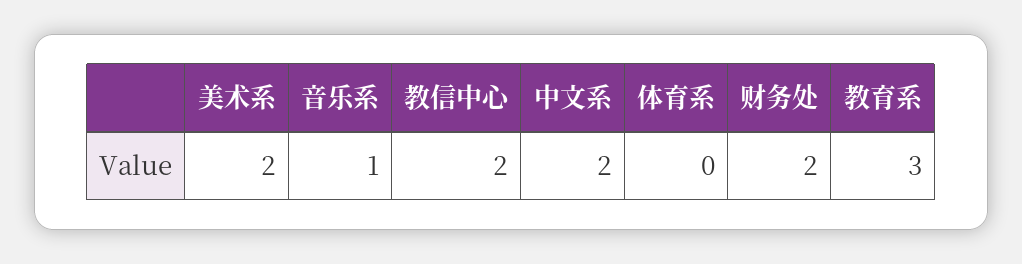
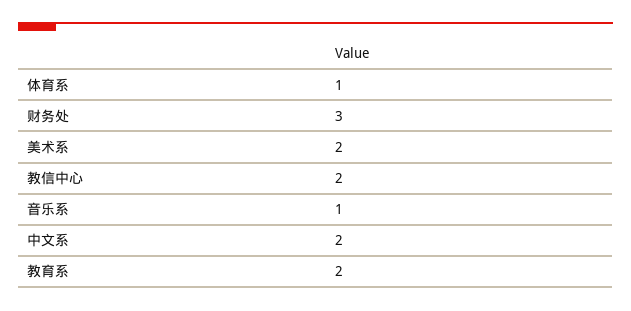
  {
    "美术系": 2,
    "音乐系": 1,
    "教信中心": 2,
    "中文系": 2,
-   "体育系": 0,
+   "体育系": 1,
-   "财务处": 2,
+   "财务处": 3,
-   "教育系": 3
+   "教育系": 2
  }

